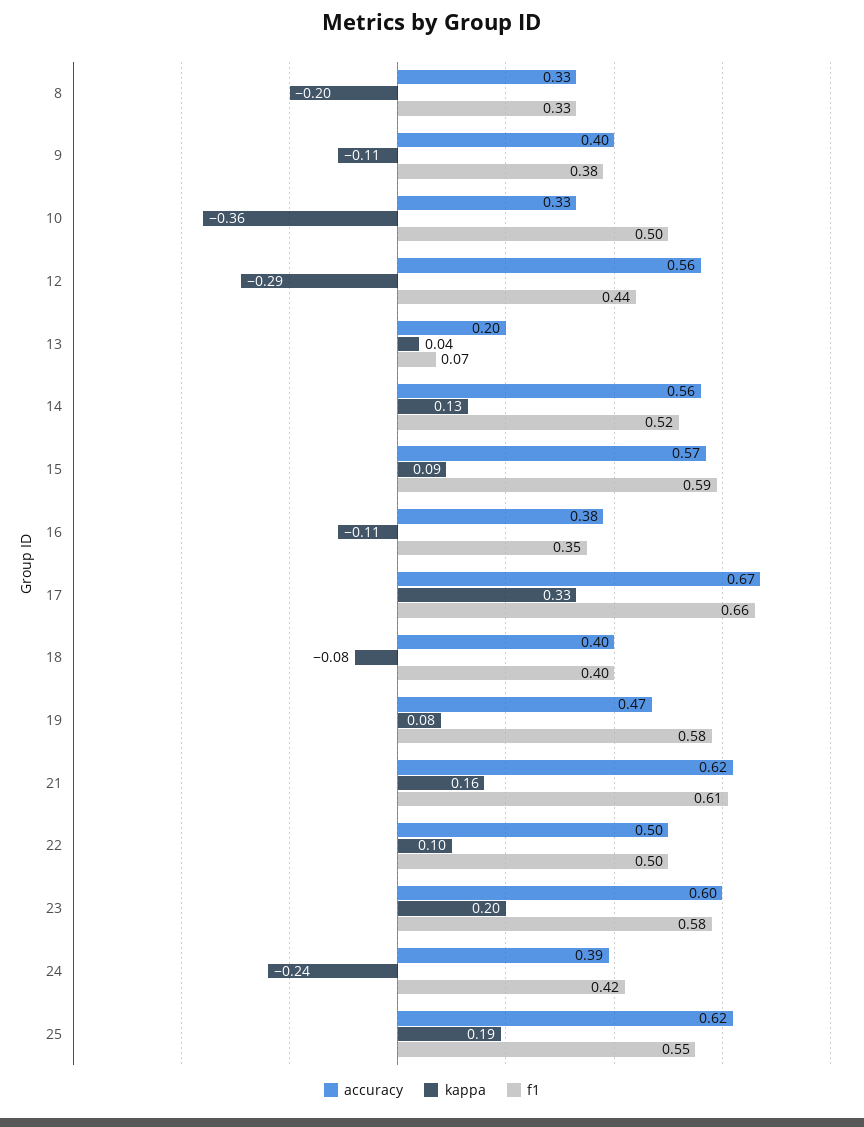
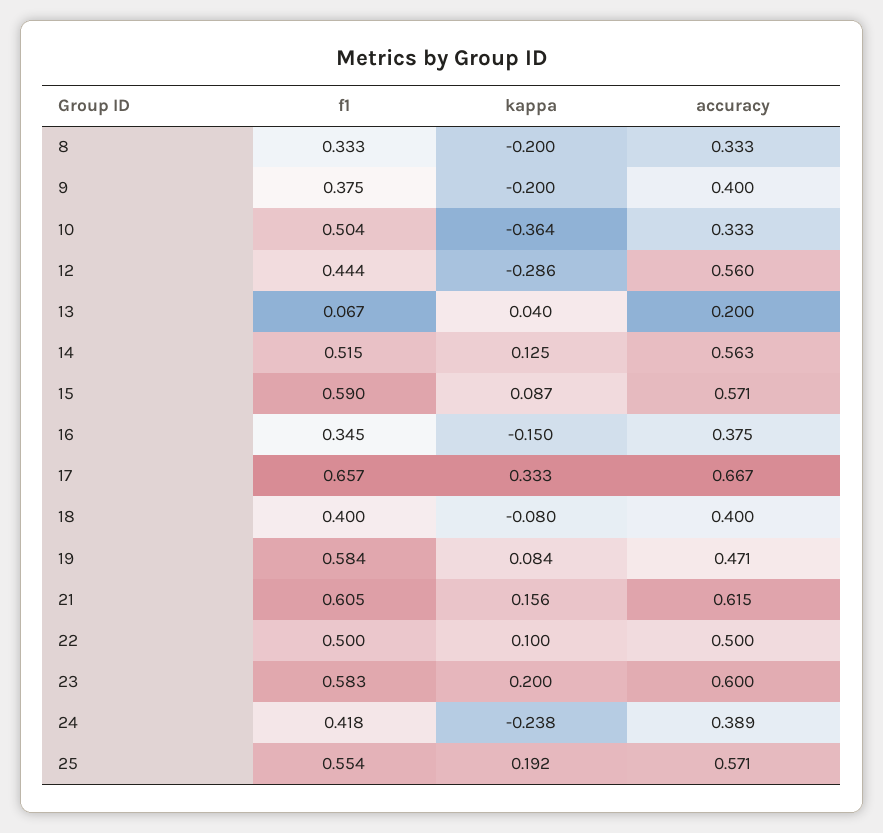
  {
    "accuracy": {
      "8": 0.333,
      "9": 0.4,
      "10": 0.333,
      "12": 0.56,
      "13": 0.2,
      "14": 0.563,
      "15": 0.571,
      "16": 0.375,
      "17": 0.667,
      "18": 0.4,
      "19": 0.471,
      "21": 0.615,
      "22": 0.5,
      "23": 0.6,
      "24": 0.389,
-     "25": 0.62
+     "25": 0.571
    },
    "kappa": {
      "8": -0.2,
-     "9": -0.11,
+     "9": -0.2,
      "10": -0.364,
      "12": -0.286,
      "13": 0.04,
      "14": 0.125,
      "15": 0.087,
-     "16": -0.11,
+     "16": -0.15,
      "17": 0.333,
      "18": -0.08,
      "19": 0.084,
      "21": 0.156,
      "22": 0.1,
      "23": 0.2,
      "24": -0.238,
      "25": 0.192
    },
    "f1": {
      "8": 0.333,
      "9": 0.375,
      "10": 0.504,
      "12": 0.444,
      "13": 0.067,
      "14": 0.515,
      "15": 0.59,
      "16": 0.345,
      "17": 0.657,
      "18": 0.4,
      "19": 0.584,
      "21": 0.605,
      "22": 0.5,
      "23": 0.583,
      "24": 0.418,
      "25": 0.554
    }
  }

